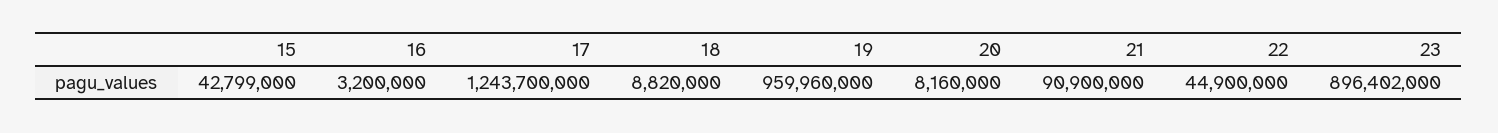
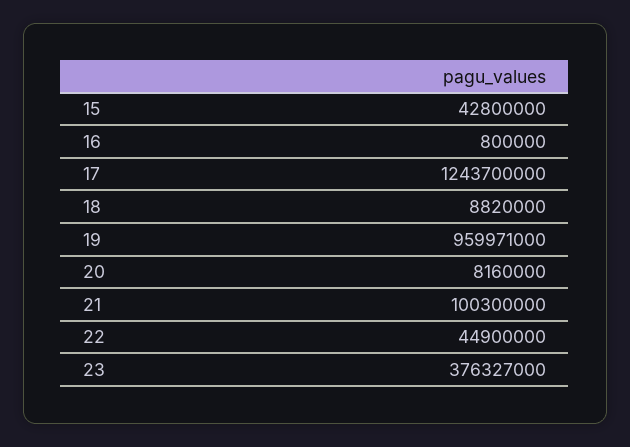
  {
-   "15": 42799000,
+   "15": 42800000,
-   "16": 3200000,
+   "16": 800000,
    "17": 1243700000,
    "18": 8820000,
-   "19": 959960000,
+   "19": 959971000,
    "20": 8160000,
-   "21": 90900000,
+   "21": 100300000,
    "22": 44900000,
-   "23": 896402000
+   "23": 376327000
  }

